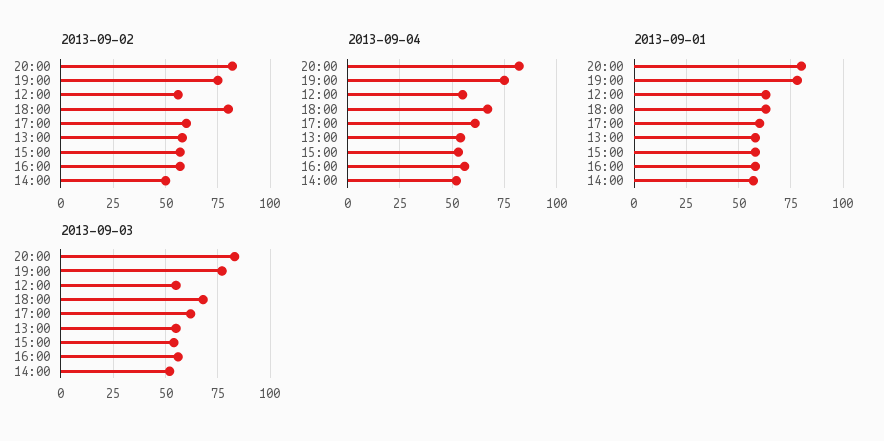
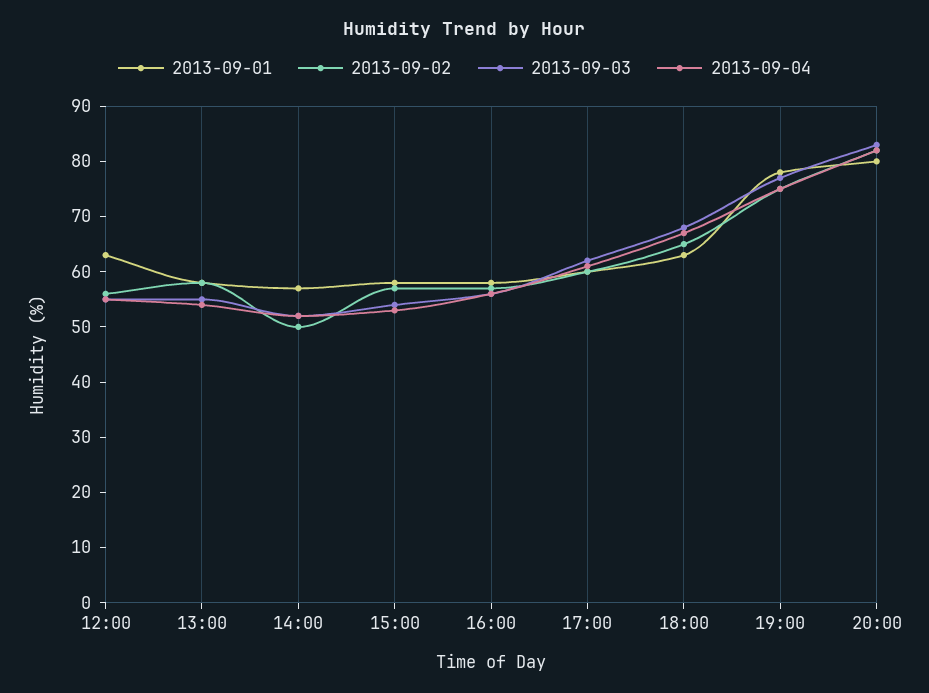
  {
    "2013-09-02": {
      "20:00": 80,
      "19:00": 75,
      "12:00": 55,
-     "18:00": 80,
+     "18:00": 65,
      "17:00": 60,
      "13:00": 60,
      "15:00": 55,
      "16:00": 55,
      "14:00": 50
    },
    "2013-09-04": {
      "20:00": 80,
      "19:00": 75,
      "12:00": 55,
      "18:00": 65,
      "17:00": 60,
      "13:00": 55,
      "15:00": 55,
      "16:00": 55,
      "14:00": 50
    },
    "2013-09-01": {
      "20:00": 80,
      "19:00": 80,
      "12:00": 65,
      "18:00": 65,
      "17:00": 60,
      "13:00": 60,
      "15:00": 60,
      "16:00": 60,
      "14:00": 55
    },
    "2013-09-03": {
      "20:00": 85,
      "19:00": 75,
      "12:00": 55,
      "18:00": 70,
      "17:00": 60,
      "13:00": 55,
      "15:00": 55,
      "16:00": 55,
      "14:00": 50
    }
  }

